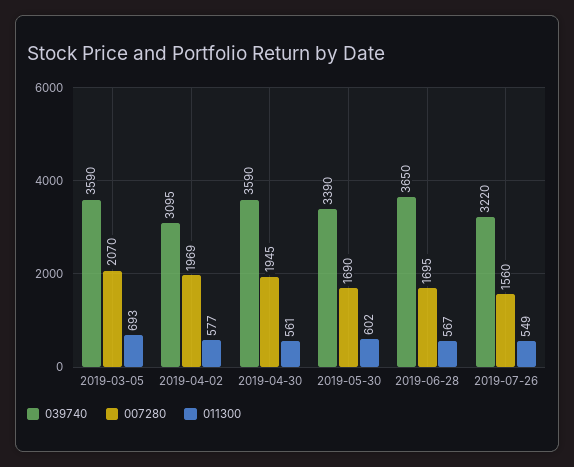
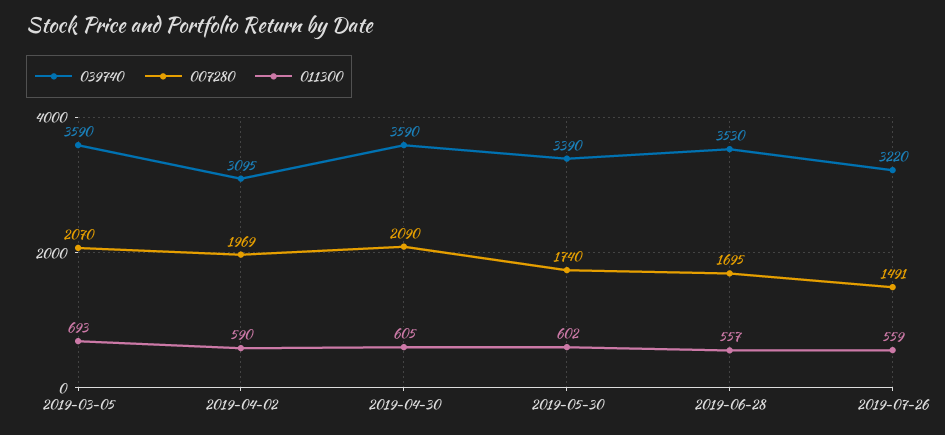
  {
    "039740": {
      "2019-03-05": 3590,
      "2019-04-02": 3095,
      "2019-04-30": 3590,
      "2019-05-30": 3390,
-     "2019-06-28": 3650,
+     "2019-06-28": 3530,
      "2019-07-26": 3220
    },
    "007280": {
      "2019-03-05": 2070,
      "2019-04-02": 1969,
-     "2019-04-30": 1945,
+     "2019-04-30": 2090,
-     "2019-05-30": 1690,
+     "2019-05-30": 1740,
      "2019-06-28": 1695,
-     "2019-07-26": 1560
+     "2019-07-26": 1491
    },
    "011300": {
      "2019-03-05": 693,
-     "2019-04-02": 577,
+     "2019-04-02": 590,
-     "2019-04-30": 561,
+     "2019-04-30": 605,
      "2019-05-30": 602,
-     "2019-06-28": 567,
+     "2019-06-28": 557,
-     "2019-07-26": 549
+     "2019-07-26": 559
    }
  }

